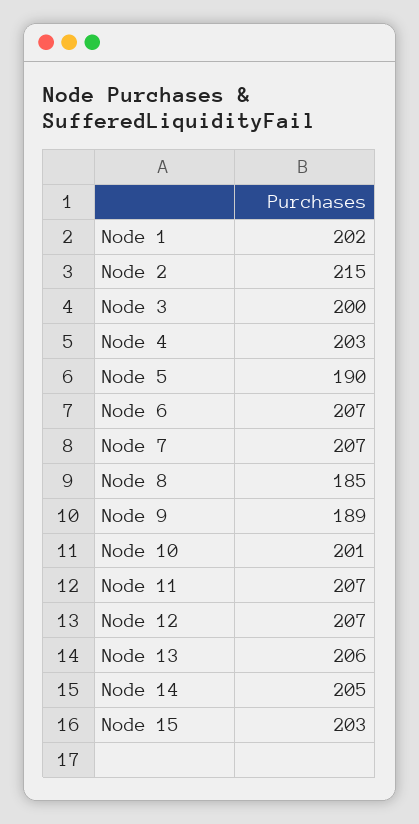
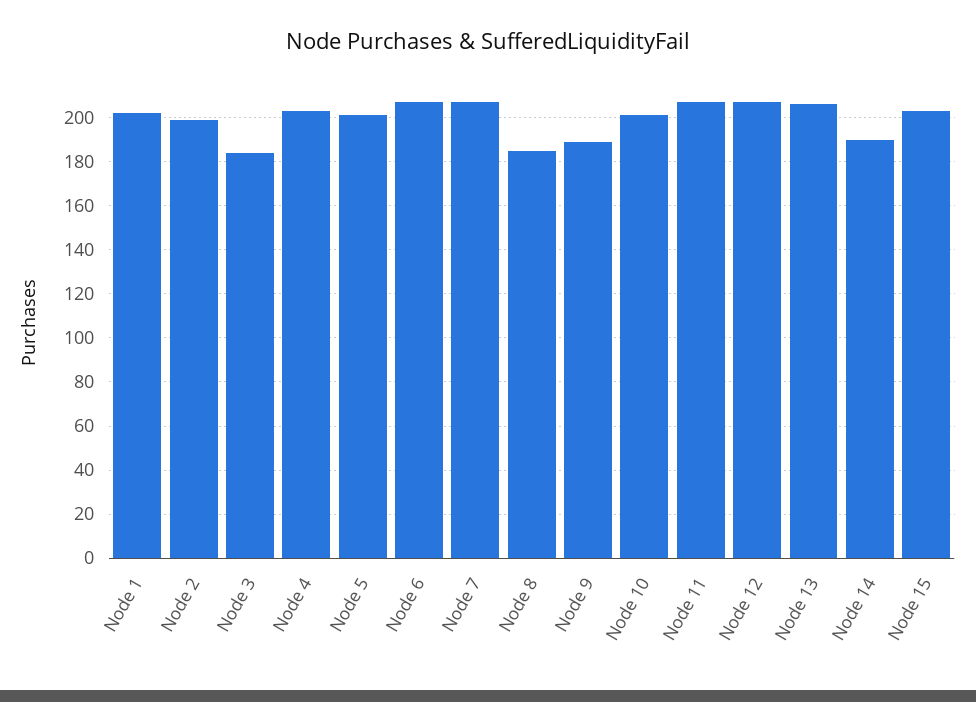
  {
    "Node 1": 202,
-   "Node 2": 215,
+   "Node 2": 200,
-   "Node 3": 200,
+   "Node 3": 185,
    "Node 4": 203,
-   "Node 5": 190,
+   "Node 5": 200,
    "Node 6": 207,
    "Node 7": 207,
    "Node 8": 185,
    "Node 9": 189,
    "Node 10": 201,
    "Node 11": 207,
    "Node 12": 207,
    "Node 13": 206,
-   "Node 14": 205,
+   "Node 14": 190,
    "Node 15": 203
  }

